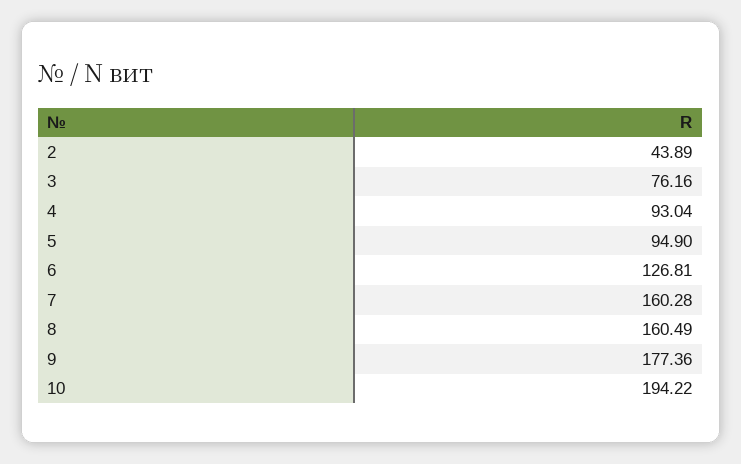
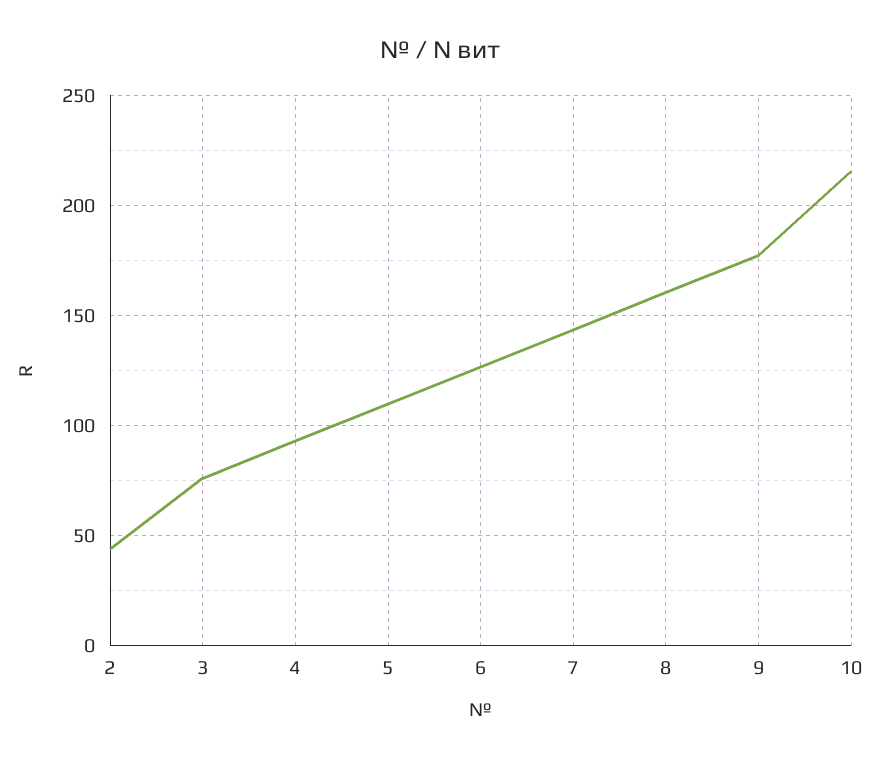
  {
    "2": 43.89,
    "3": 76.16,
    "4": 93.04,
-   "5": 94.9,
+   "5": 110,
    "6": 126.81,
-   "7": 160.28,
+   "7": 145,
    "8": 160.49,
    "9": 177.36,
-   "10": 194.22
+   "10": 215
  }

